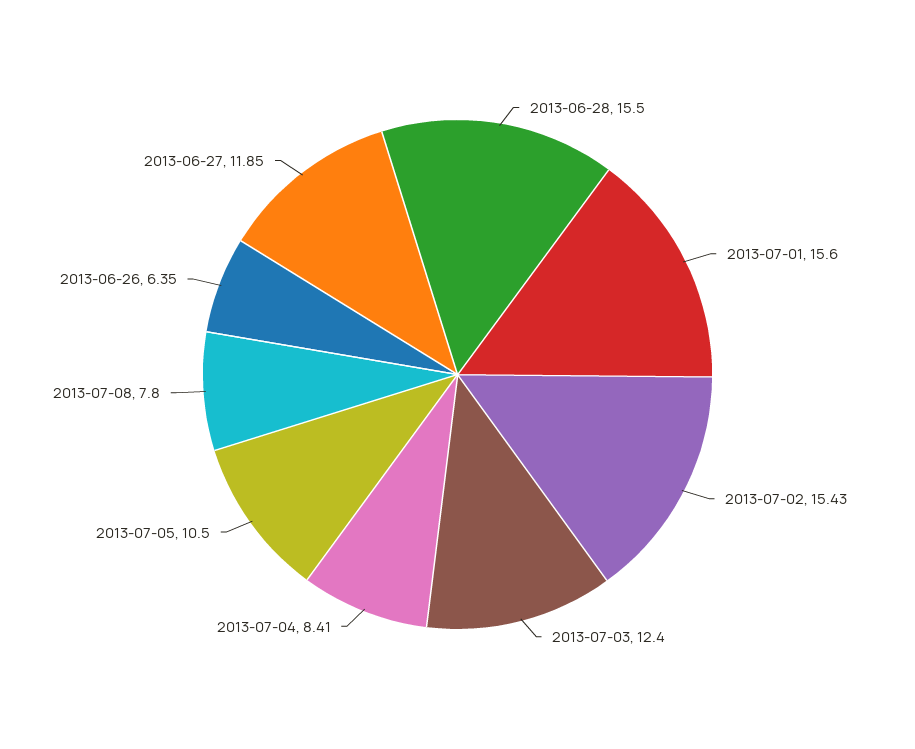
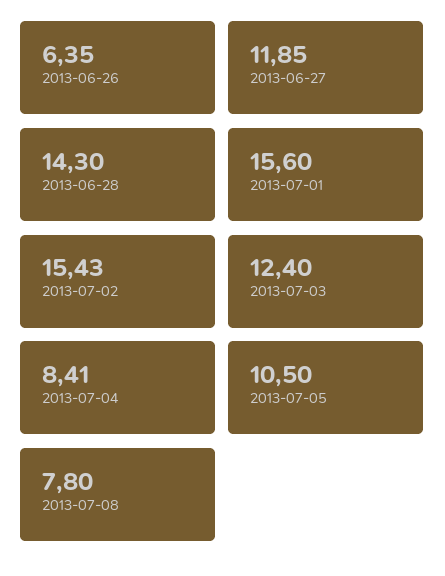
  {
-   "2013-06-28": 15.5,
+   "2013-06-28": 14.3,
    "2013-07-01": 15.6,
    "2013-07-02": 15.43,
    "2013-07-03": 12.4,
    "2013-07-04": 8.41,
    "2013-07-05": 10.5,
    "2013-07-08": 7.8,
    "2013-06-26": 6.35,
    "2013-06-27": 11.85
  }

